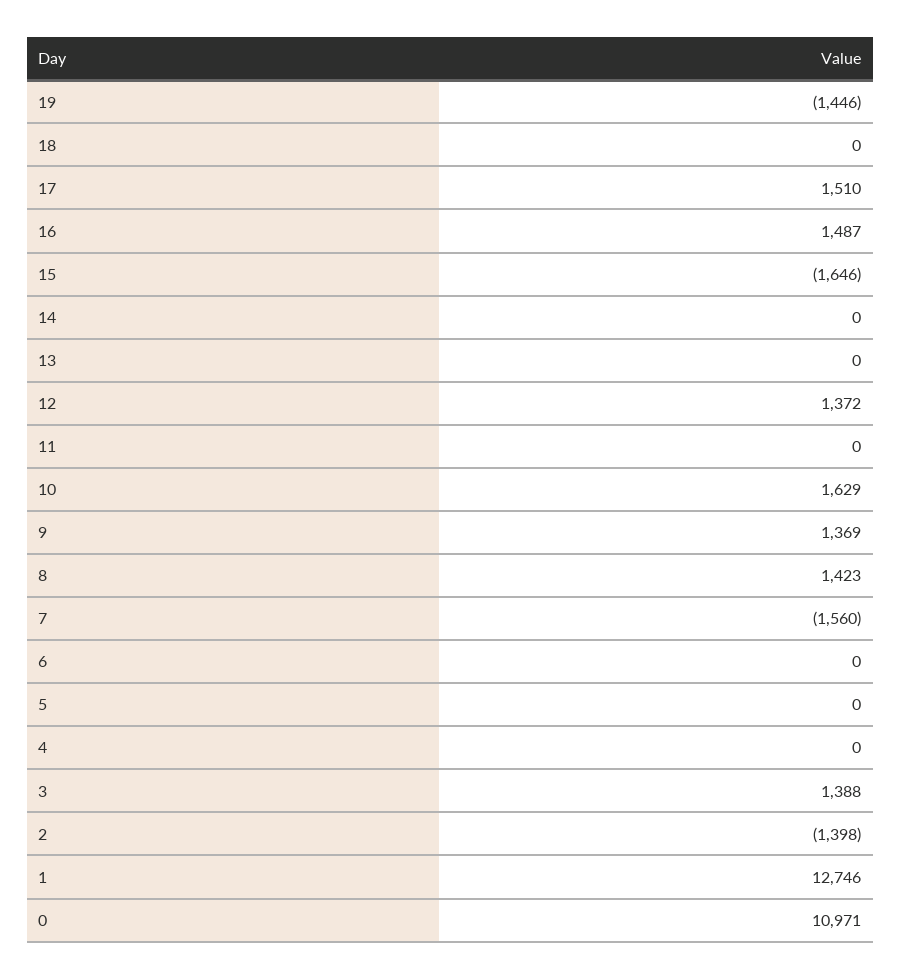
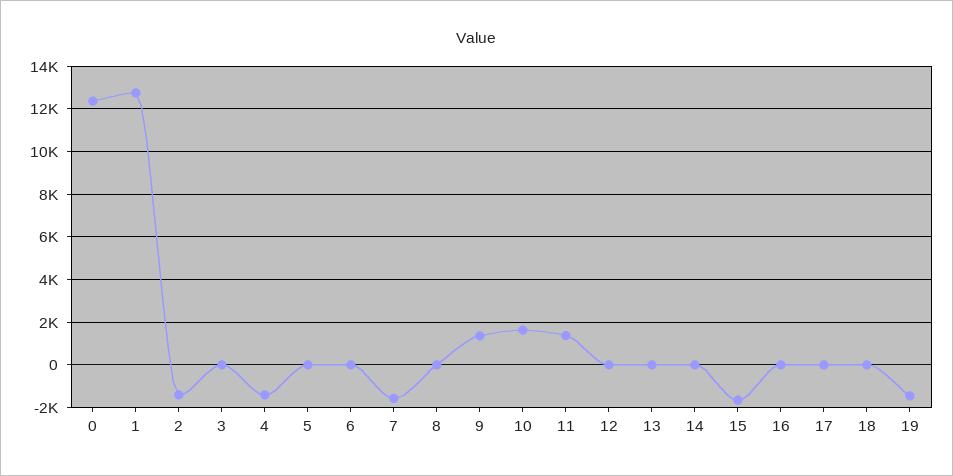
  {
    "19": -1446,
    "18": 0,
-   "17": 1510,
+   "17": 0,
-   "16": 1487,
+   "16": 0,
    "15": -1646,
    "14": 0,
    "13": 0,
-   "12": 1372,
+   "12": 0,
-   "11": 0,
+   "11": 1500,
    "10": 1629,
    "9": 1369,
-   "8": 1423,
+   "8": 0,
    "7": -1560,
    "6": 0,
    "5": 0,
-   "4": 0,
+   "4": -1500,
-   "3": 1388,
+   "3": 0,
    "2": -1398,
    "1": 12746,
-   "0": 10971
+   "0": 12500
  }

